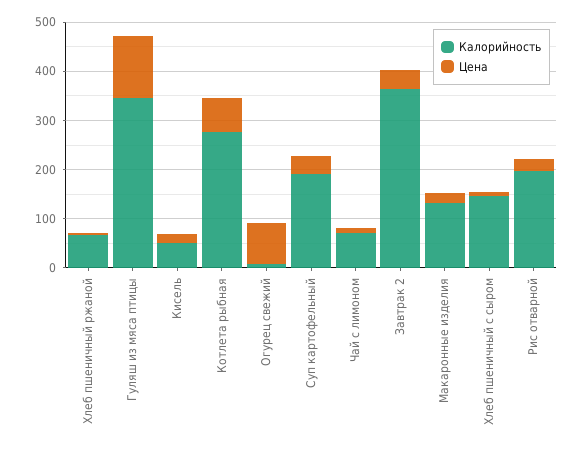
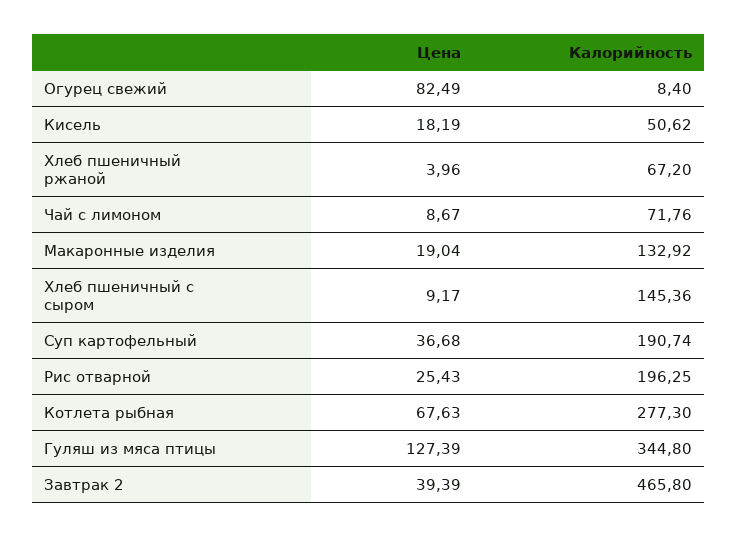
  {
    "Калорийность": {
      "Хлеб пшеничный ржаной": 67.2,
      "Гуляш из мяса птицы": 344.8,
      "Кисель": 50.62,
      "Котлета рыбная": 277.3,
      "Огурец свежий": 8.4,
      "Суп картофельный": 190.74,
      "Чай с лимоном": 71.76,
-     "Завтрак 2": 360,
+     "Завтрак 2": 465.8,
      "Макаронные изделия": 132.92,
      "Хлеб пшеничный с сыром": 145.36,
      "Рис отварной": 196.25
    },
    "Цена": {
      "Хлеб пшеничный ржаной": 3.96,
      "Гуляш из мяса птицы": 127.39,
      "Кисель": 18.19,
      "Котлета рыбная": 67.63,
      "Огурец свежий": 82.49,
      "Суп картофельный": 36.68,
      "Чай с лимоном": 8.67,
      "Завтрак 2": 39.39,
      "Макаронные изделия": 19.04,
      "Хлеб пшеничный с сыром": 9.17,
      "Рис отварной": 25.43
    }
  }

